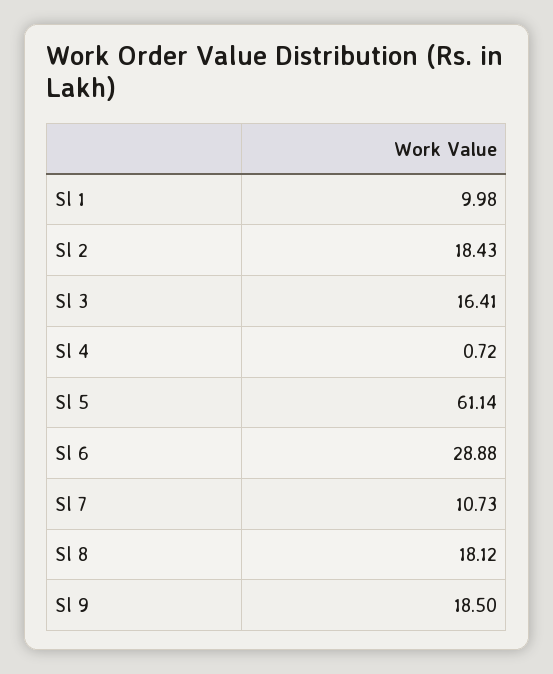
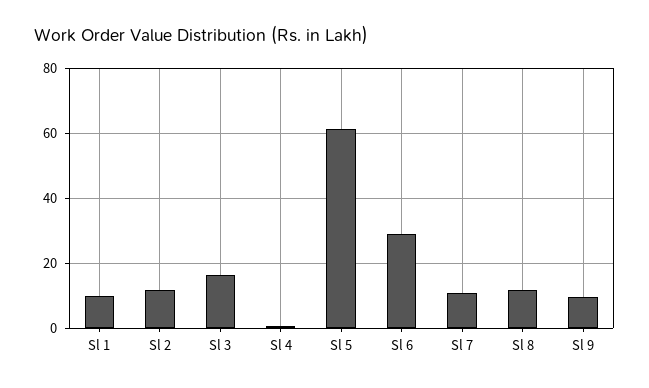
  {
    "Sl 1": 9.98,
-   "Sl 2": 18.43,
+   "Sl 2": 12,
    "Sl 3": 16.41,
    "Sl 4": 0.72,
    "Sl 5": 61.14,
    "Sl 6": 28.88,
    "Sl 7": 10.73,
-   "Sl 8": 18.12,
+   "Sl 8": 12,
-   "Sl 9": 18.5
+   "Sl 9": 10
  }

